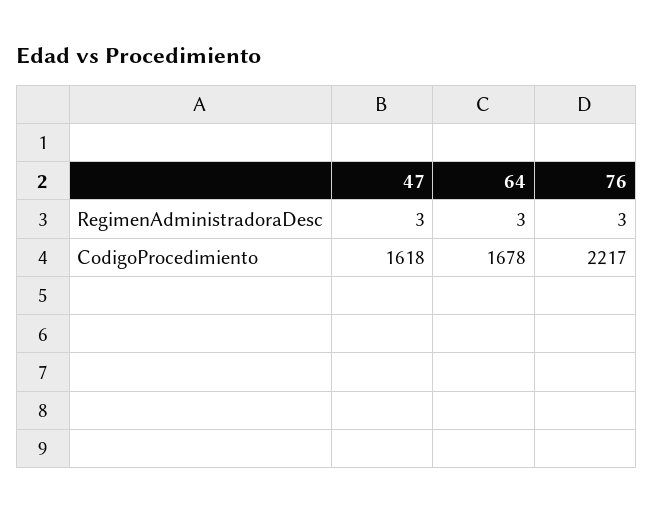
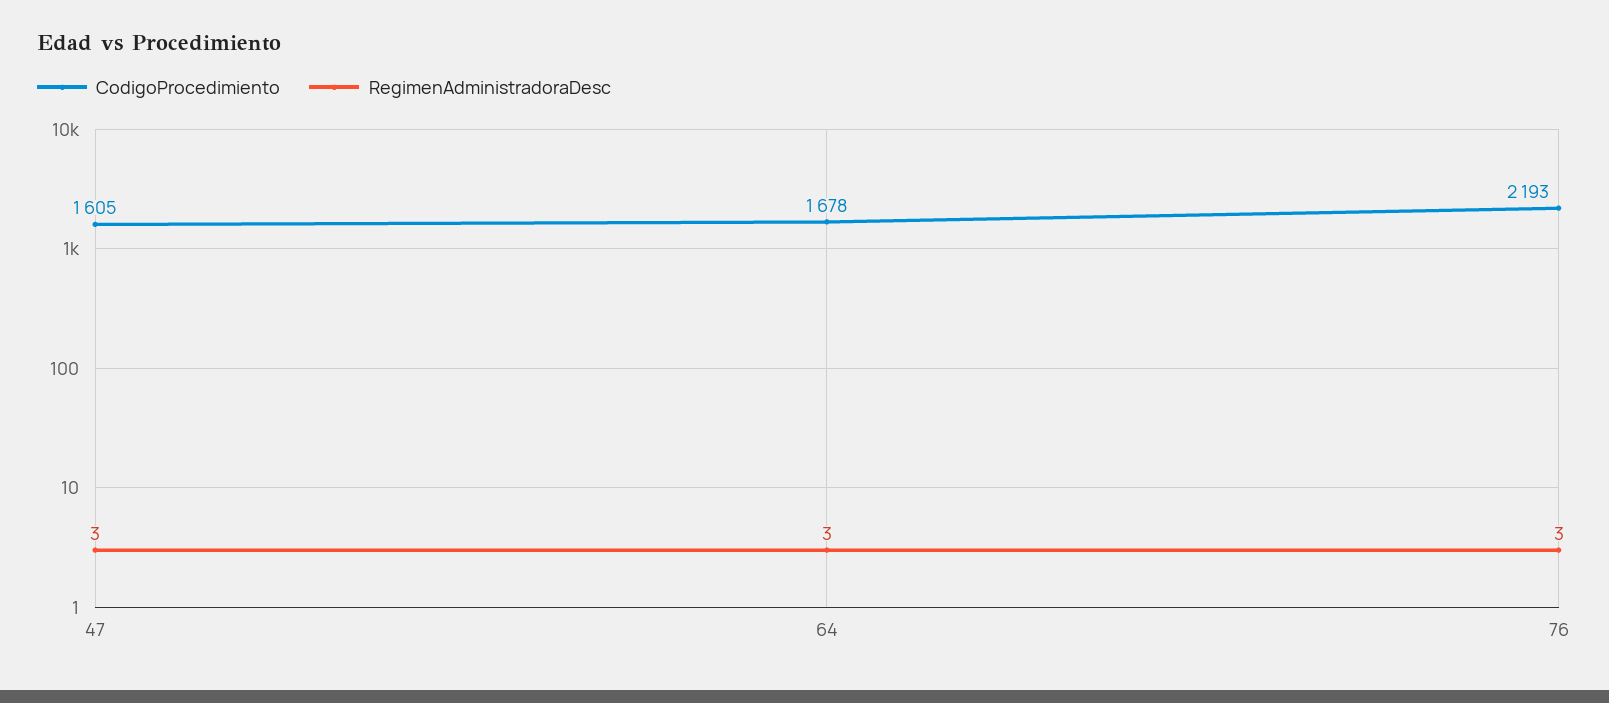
  {
    "RegimenAdministradoraDesc": {
      "47": 3,
      "64": 3,
      "76": 3
    },
    "CodigoProcedimiento": {
-     "47": 1618,
+     "47": 1605,
      "64": 1678,
-     "76": 2217
+     "76": 2193
    }
  }

